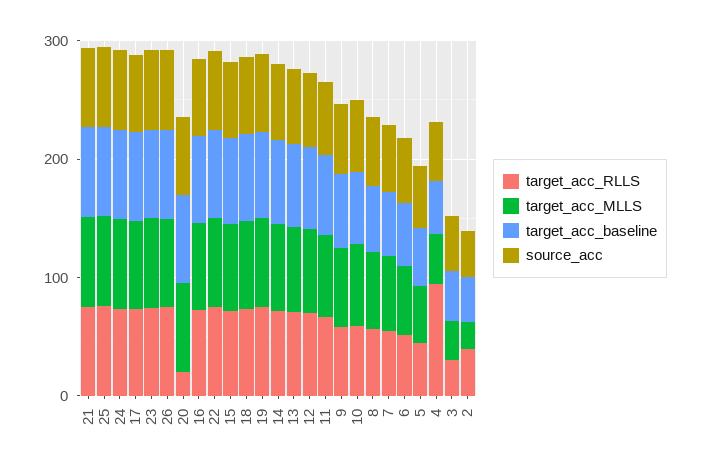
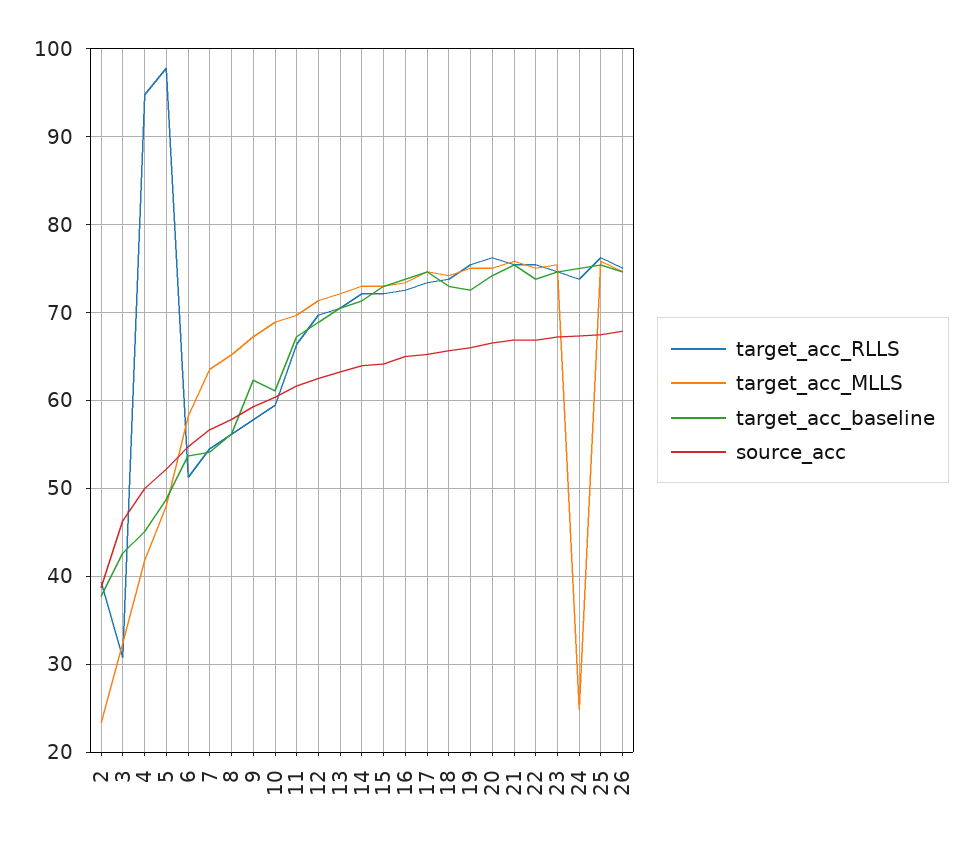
  {
    "target_acc_RLLS": {
      "21": 75,
      "25": 76,
      "24": 74,
      "17": 73,
      "23": 75,
      "26": 75,
-     "20": 20,
+     "20": 76,
      "16": 73,
      "22": 75,
      "15": 72,
      "18": 74,
      "19": 75,
      "14": 72,
      "13": 70,
      "12": 70,
      "11": 66,
      "9": 58,
      "10": 59,
      "8": 56,
      "7": 55,
      "6": 51,
-     "5": 40,
+     "5": 98,
      "4": 95,
      "3": 31,
      "2": 39
    },
    "target_acc_MLLS": {
      "21": 76,
      "25": 76,
-     "24": 80,
+     "24": 25,
      "17": 75,
      "23": 75,
      "26": 75,
      "20": 75,
      "16": 73,
      "22": 75,
      "15": 73,
      "18": 74,
      "19": 75,
      "14": 73,
      "13": 72,
      "12": 71,
      "11": 70,
      "9": 67,
      "10": 69,
      "8": 65,
      "7": 64,
      "6": 58,
      "5": 48,
      "4": 42,
      "3": 32,
      "2": 23
    },
    "target_acc_baseline": {
      "21": 75,
      "25": 75,
      "24": 75,
      "17": 75,
      "23": 75,
      "26": 75,
      "20": 74,
      "16": 74,
      "22": 74,
      "15": 73,
      "18": 73,
      "19": 73,
      "14": 71,
      "13": 70,
      "12": 69,
      "11": 67,
      "9": 62,
      "10": 61,
      "8": 56,
      "7": 54,
      "6": 54,
      "5": 49,
      "4": 45,
      "3": 43,
      "2": 38
    },
    "source_acc": {
      "21": 67,
      "25": 67,
      "24": 67,
      "17": 65,
      "23": 67,
      "26": 68,
      "20": 67,
      "16": 65,
      "22": 67,
      "15": 64,
      "18": 66,
      "19": 66,
      "14": 64,
      "13": 63,
      "12": 62,
      "11": 62,
      "9": 59,
      "10": 60,
      "8": 58,
      "7": 57,
      "6": 55,
      "5": 52,
      "4": 50,
      "3": 46,
      "2": 39
    }
  }

